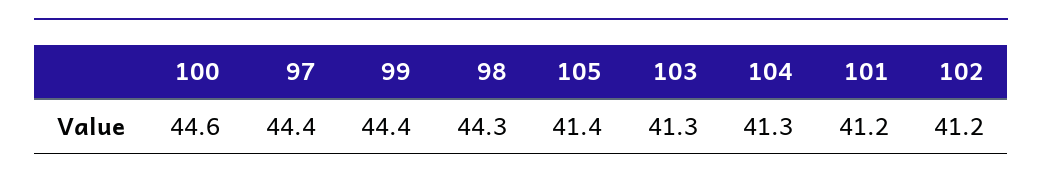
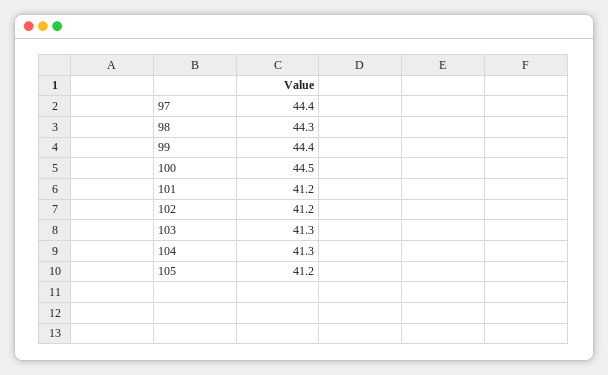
  {
-   "100": 44.6,
+   "100": 44.5,
    "97": 44.4,
    "99": 44.4,
    "98": 44.3,
-   "105": 41.4,
+   "105": 41.2,
    "103": 41.3,
    "104": 41.3,
    "101": 41.2,
    "102": 41.2
  }

